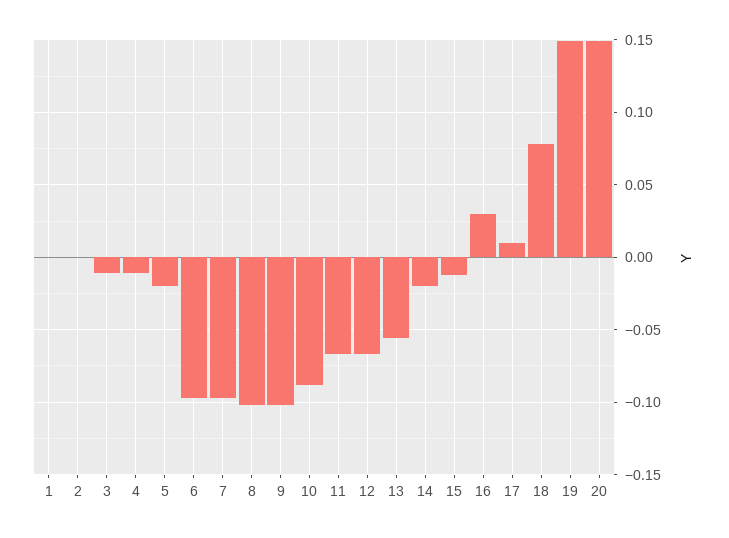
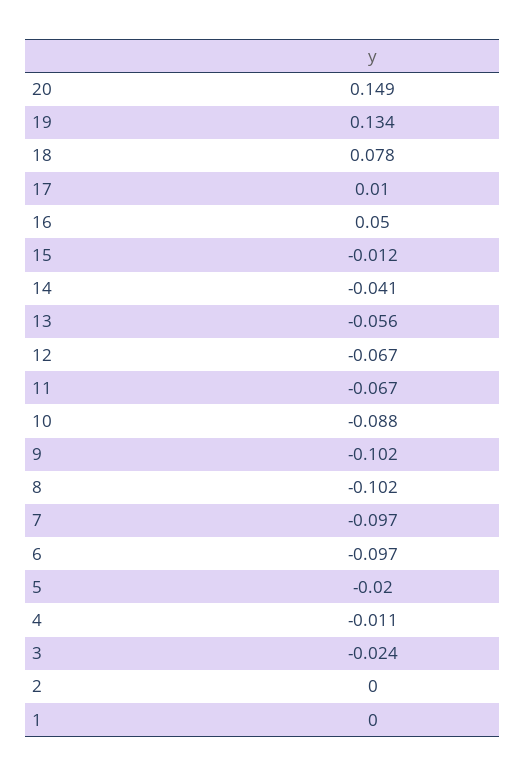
  {
    "1": 0,
    "2": 0,
-   "3": -0.01,
+   "3": -0.024,
    "4": -0.011,
    "5": -0.02,
    "6": -0.097,
    "7": -0.097,
    "8": -0.102,
    "9": -0.102,
    "10": -0.088,
    "11": -0.067,
    "12": -0.067,
    "13": -0.056,
-   "14": -0.02,
+   "14": -0.041,
    "15": -0.012,
-   "16": 0.03,
+   "16": 0.05,
    "17": 0.01,
    "18": 0.078,
-   "19": 0.15,
+   "19": 0.134,
    "20": 0.149
  }

